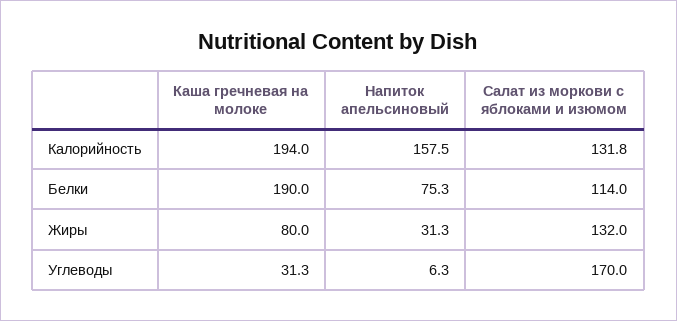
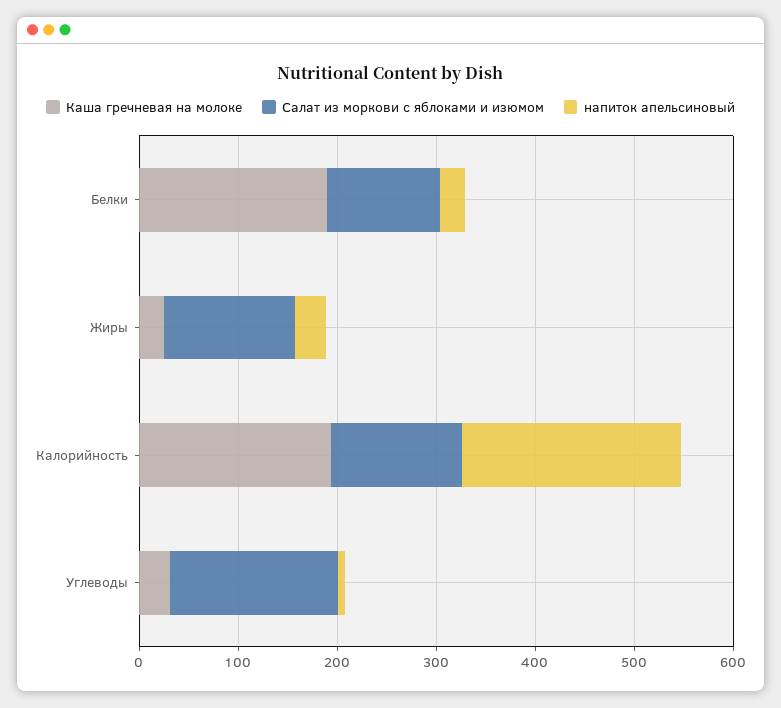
  {
    "Каша гречневая на молоке": {
      "Калорийность": 194,
      "Белки": 190,
-     "Жиры": 80,
+     "Жиры": 20,
      "Углеводы": 31.3
    },
    "Напиток апельсиновый": {
-     "Калорийность": 157.5,
+     "Калорийность": 220,
-     "Белки": 75.3,
+     "Белки": 20,
      "Жиры": 31.3,
      "Углеводы": 6.3
    },
    "Салат из моркови с яблоками и изюмом": {
      "Калорийность": 131.8,
      "Белки": 114,
      "Жиры": 132,
      "Углеводы": 170
    }
  }

